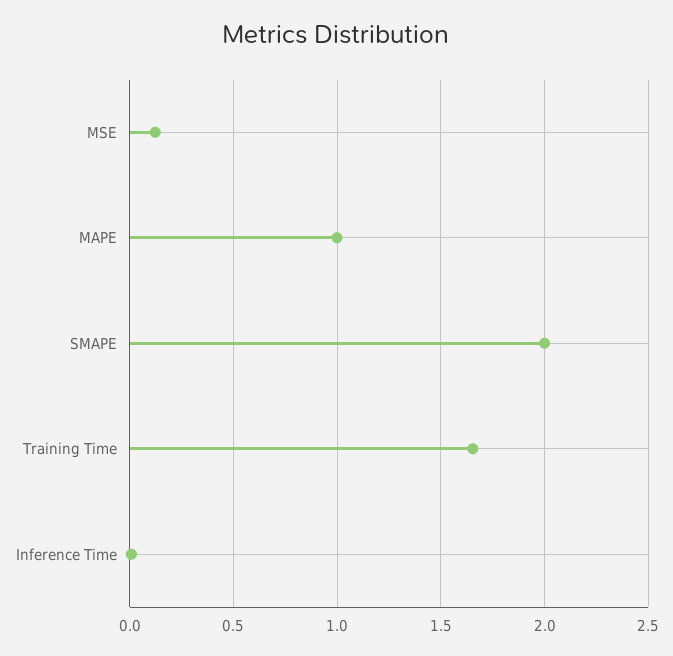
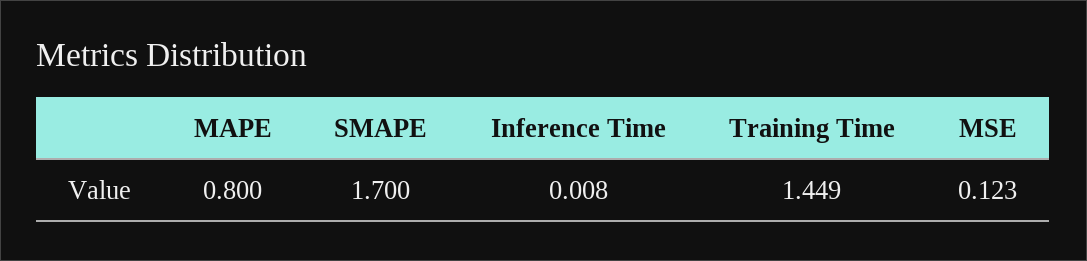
  {
    "MSE": 0.123,
-   "MAPE": 1,
+   "MAPE": 0.8,
-   "SMAPE": 2,
+   "SMAPE": 1.7,
-   "Training Time": 1.65,
+   "Training Time": 1.449,
    "Inference Time": 0.008
  }

